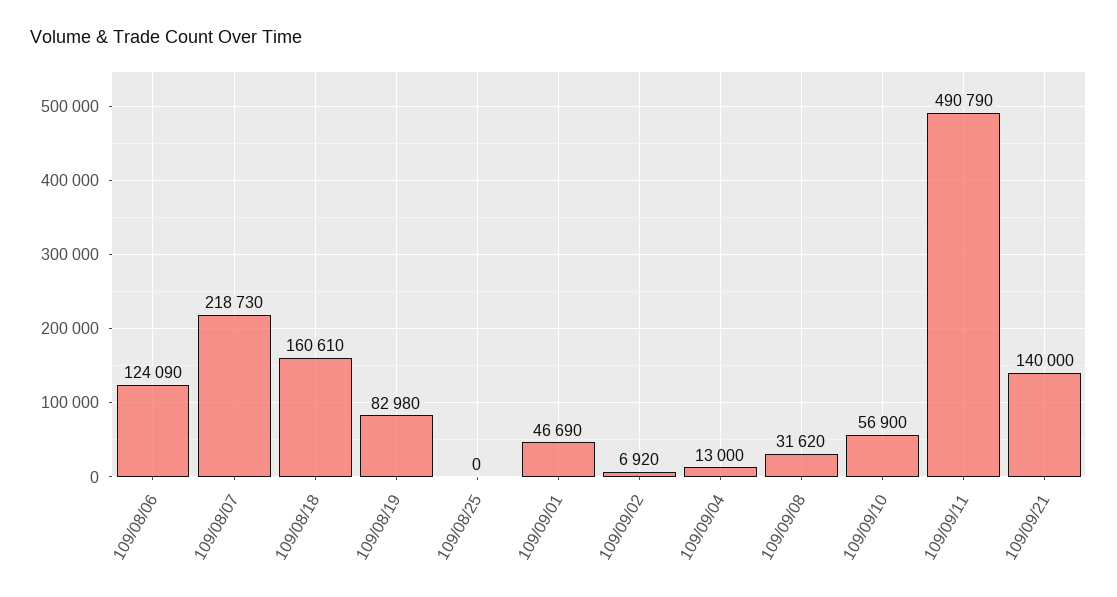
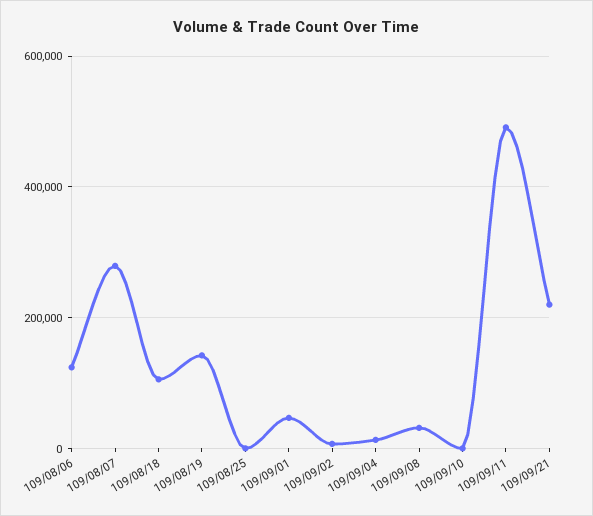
  {
    "109/08/06": 124090,
-   "109/08/07": 218730,
+   "109/08/07": 280000,
-   "109/08/18": 160610,
+   "109/08/18": 100000,
-   "109/08/19": 82980,
+   "109/08/19": 140000,
    "109/08/25": 0,
    "109/09/01": 46690,
    "109/09/02": 6920,
    "109/09/04": 13000,
    "109/09/08": 31620,
-   "109/09/10": 56900,
+   "109/09/10": 0,
    "109/09/11": 490790,
-   "109/09/21": 140000
+   "109/09/21": 220000
  }

